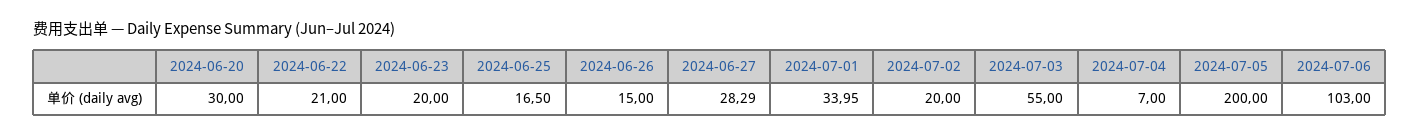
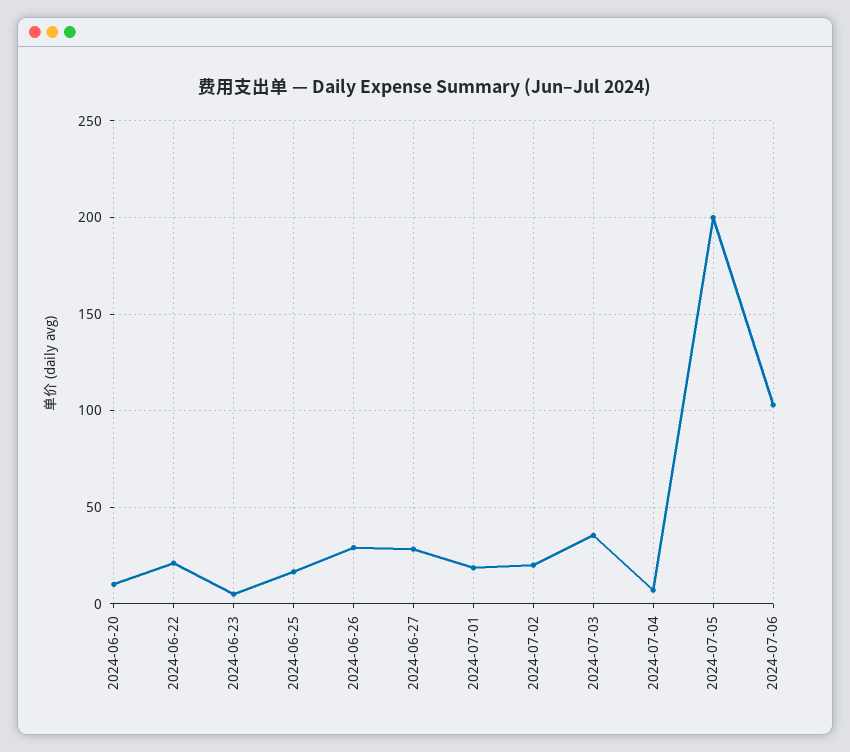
  {
-   "2024-06-20": 30,
+   "2024-06-20": 10,
    "2024-06-22": 21,
-   "2024-06-23": 20,
+   "2024-06-23": 5,
    "2024-06-25": 16.5,
-   "2024-06-26": 15,
+   "2024-06-26": 30,
    "2024-06-27": 28.29,
-   "2024-07-01": 33.95,
+   "2024-07-01": 20,
    "2024-07-02": 20,
-   "2024-07-03": 55,
+   "2024-07-03": 35,
    "2024-07-04": 7,
    "2024-07-05": 200,
    "2024-07-06": 103
  }

